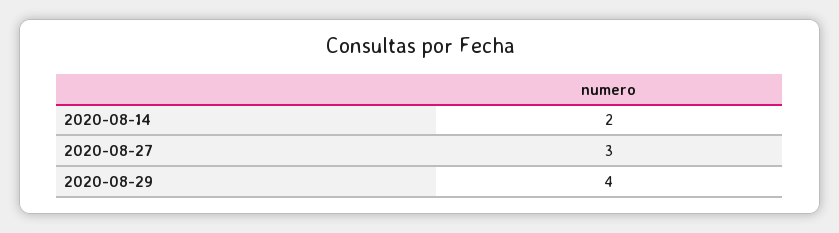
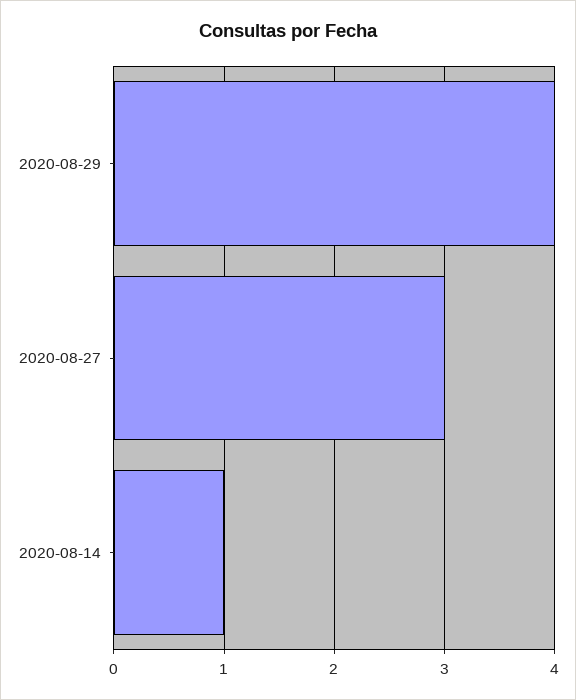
  {
-   "2020-08-14": 2,
+   "2020-08-14": 1,
    "2020-08-27": 3,
    "2020-08-29": 4
  }

